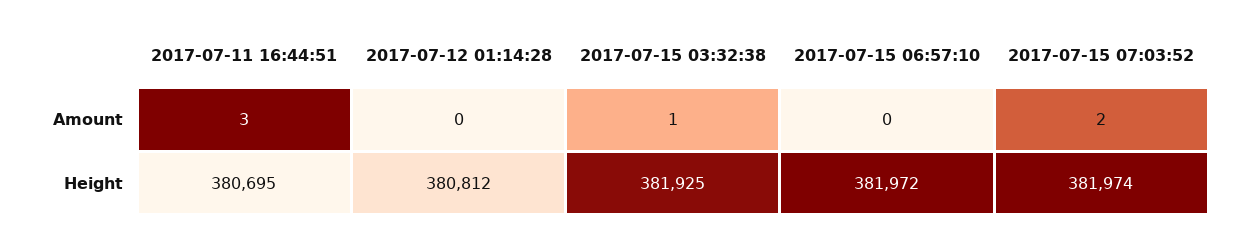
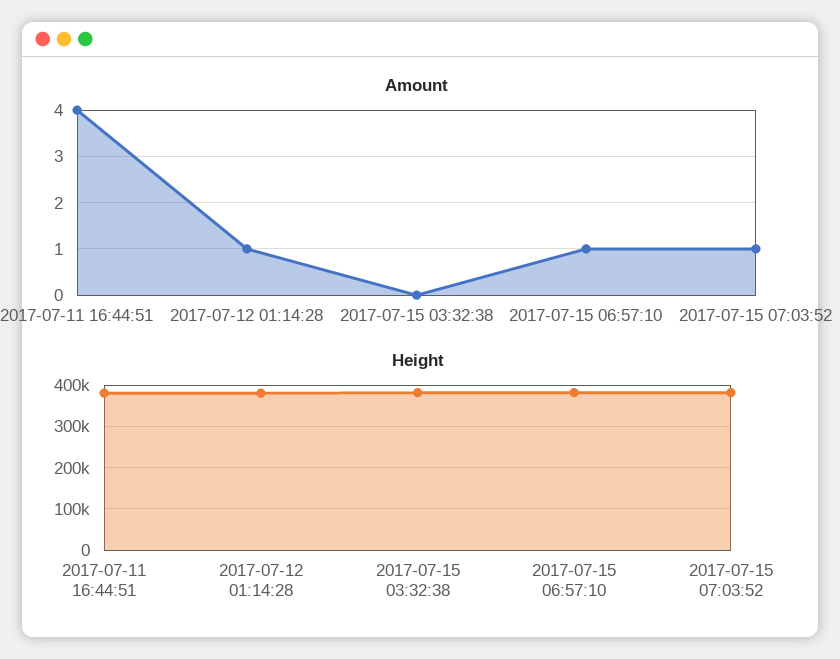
  {
    "Amount": {
-     "2017-07-11 16:44:51": 3,
+     "2017-07-11 16:44:51": 4,
-     "2017-07-12 01:14:28": 0,
+     "2017-07-12 01:14:28": 1,
-     "2017-07-15 03:32:38": 1,
+     "2017-07-15 03:32:38": 0,
-     "2017-07-15 06:57:10": 0,
+     "2017-07-15 06:57:10": 1,
-     "2017-07-15 07:03:52": 2
+     "2017-07-15 07:03:52": 1
    },
    "Height": {
      "2017-07-11 16:44:51": 380695,
      "2017-07-12 01:14:28": 380812,
      "2017-07-15 03:32:38": 381925,
      "2017-07-15 06:57:10": 381972,
      "2017-07-15 07:03:52": 381974
    }
  }

